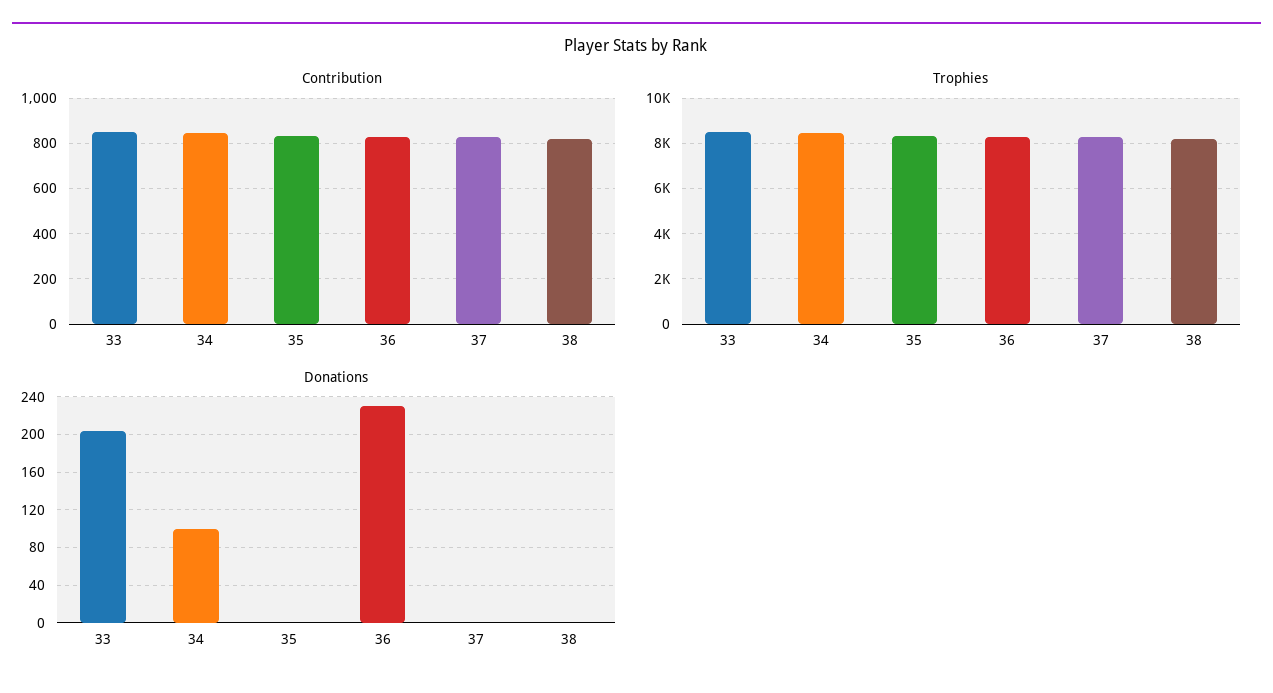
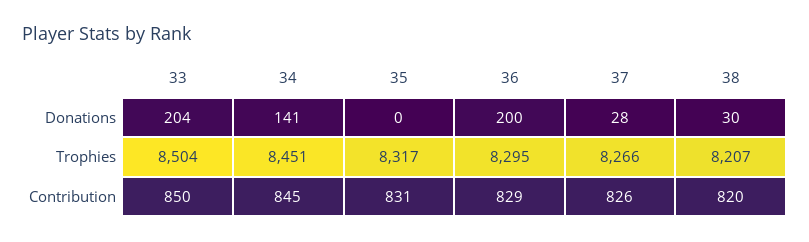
  {
    "Contribution": {
      "33": 850,
      "34": 845,
      "35": 831,
      "36": 829,
      "37": 826,
      "38": 820
    },
    "Trophies": {
      "33": 8504,
      "34": 8451,
      "35": 8317,
      "36": 8295,
      "37": 8266,
      "38": 8207
    },
    "Donations": {
      "33": 204,
-     "34": 100,
+     "34": 141,
      "35": 0,
-     "36": 230,
+     "36": 200,
-     "37": 0,
+     "37": 28,
-     "38": 0
+     "38": 30
    }
  }

